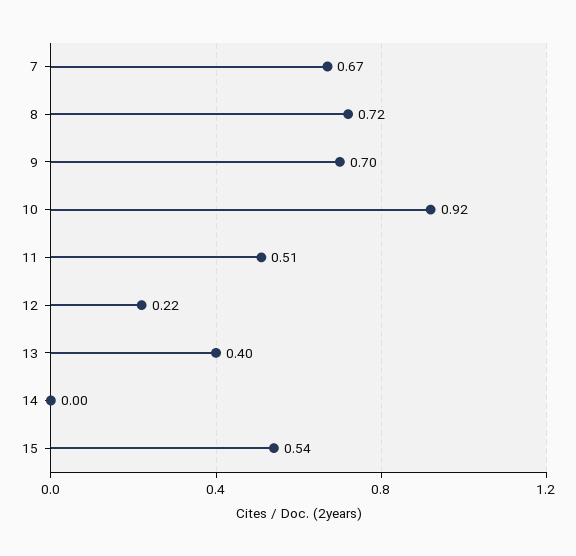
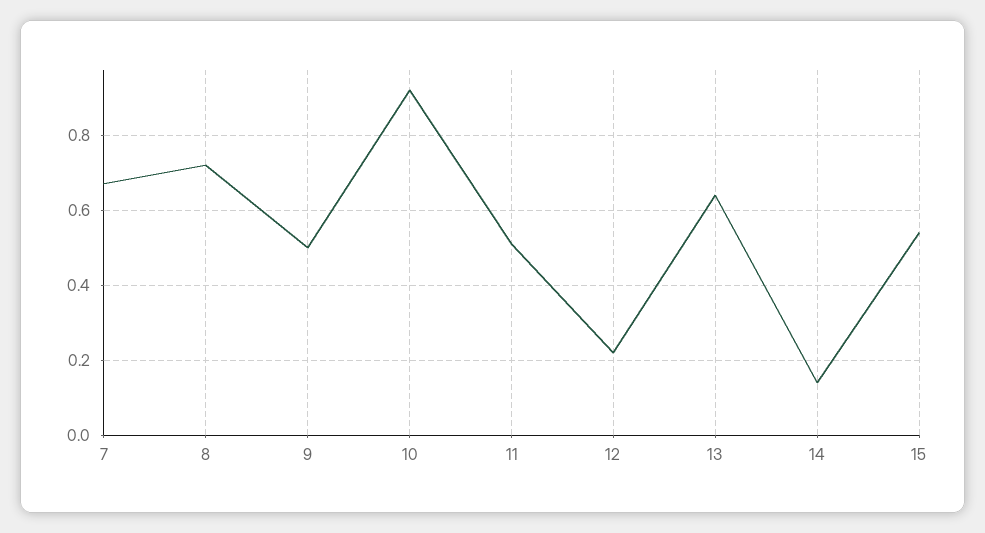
  {
    "7": 0.67,
    "8": 0.72,
-   "9": 0.7,
+   "9": 0.5,
    "10": 0.92,
    "11": 0.51,
    "12": 0.22,
-   "13": 0.4,
+   "13": 0.65,
-   "14": 0,
+   "14": 0.15,
    "15": 0.54
  }

